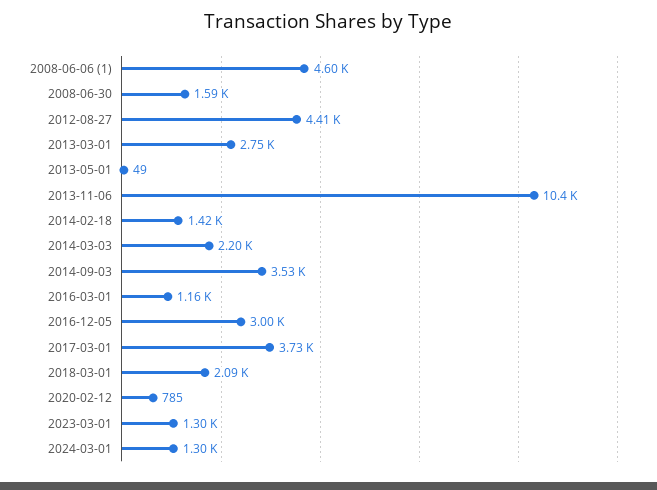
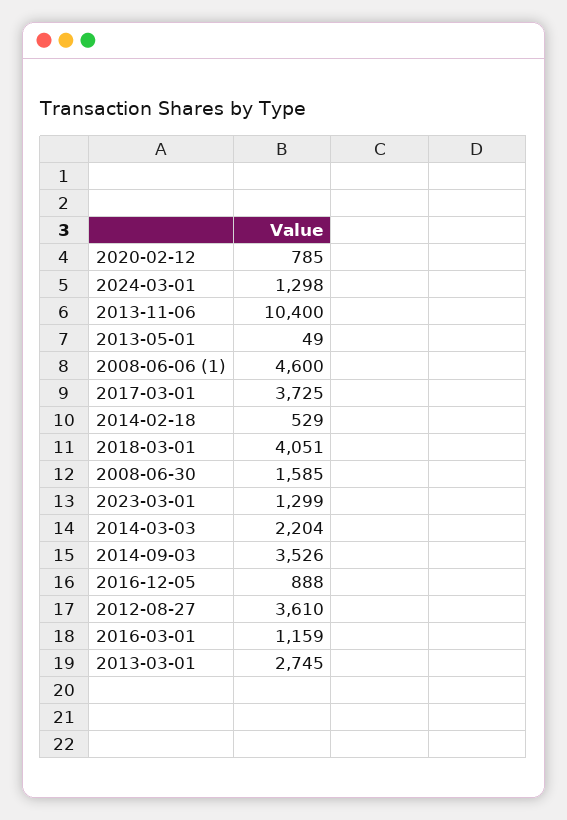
  {
    "2008-06-06 (1)": 4600,
    "2008-06-30": 1585,
-   "2012-08-27": 4410,
+   "2012-08-27": 3610,
    "2013-03-01": 2745,
    "2013-05-01": 49,
    "2013-11-06": 10400,
-   "2014-02-18": 1420,
+   "2014-02-18": 529,
    "2014-03-03": 2204,
    "2014-09-03": 3526,
    "2016-03-01": 1159,
-   "2016-12-05": 3000,
+   "2016-12-05": 888,
    "2017-03-01": 3725,
-   "2018-03-01": 2090,
+   "2018-03-01": 4051,
    "2020-02-12": 785,
    "2023-03-01": 1299,
    "2024-03-01": 1298
  }

